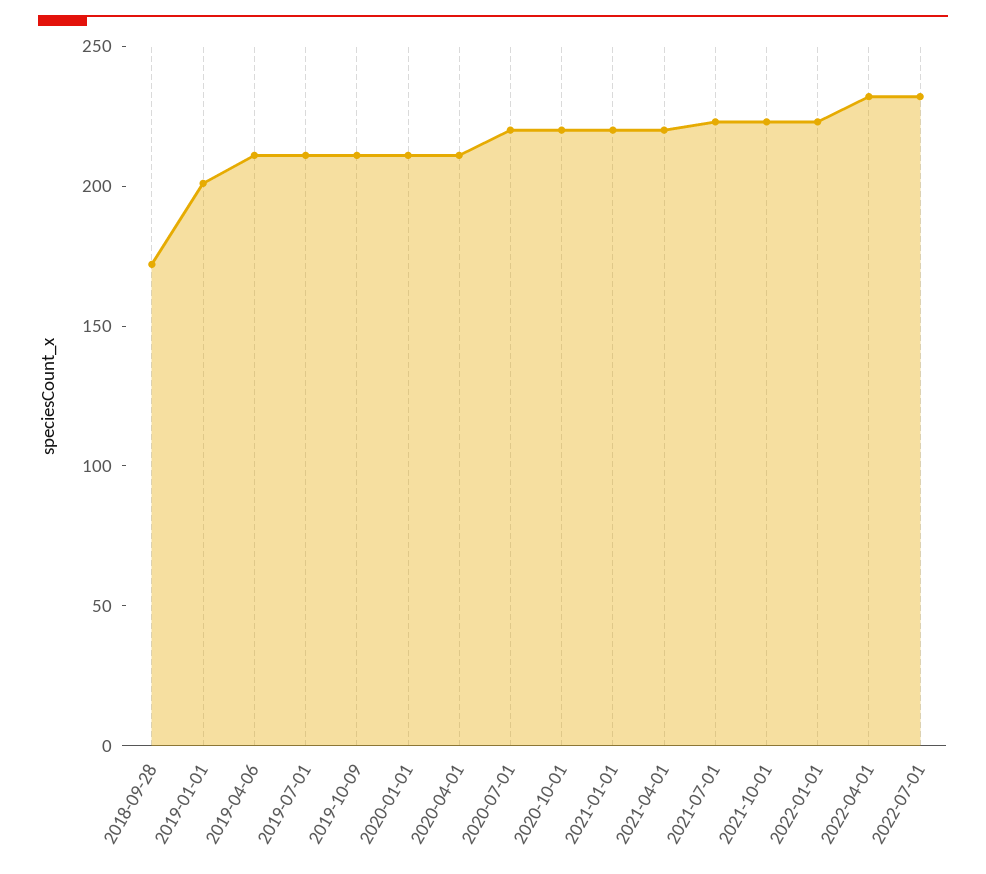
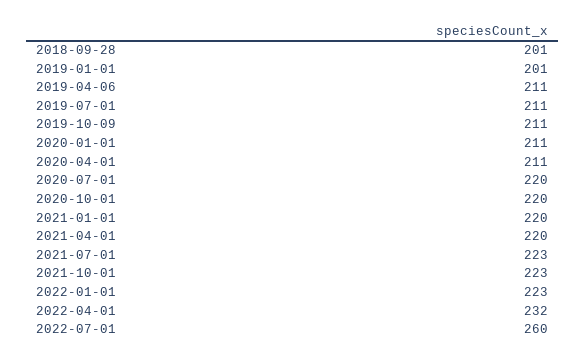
  {
-   "2018-09-28": 170,
+   "2018-09-28": 201,
    "2019-01-01": 201,
    "2019-04-06": 211,
    "2019-07-01": 211,
    "2019-10-09": 211,
    "2020-01-01": 211,
    "2020-04-01": 211,
    "2020-07-01": 220,
    "2020-10-01": 220,
    "2021-01-01": 220,
    "2021-04-01": 220,
    "2021-07-01": 223,
    "2021-10-01": 223,
    "2022-01-01": 223,
    "2022-04-01": 232,
-   "2022-07-01": 230
+   "2022-07-01": 260
  }

